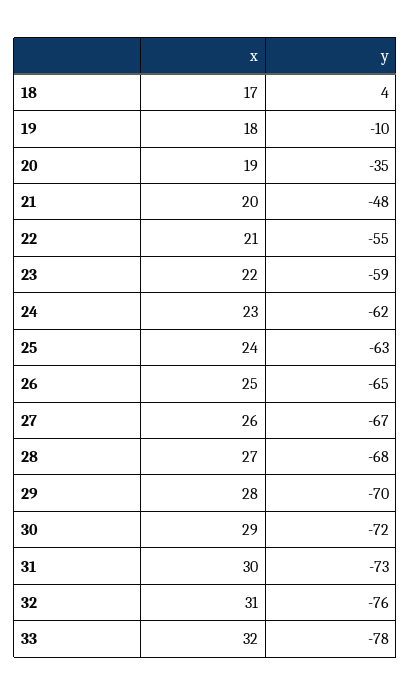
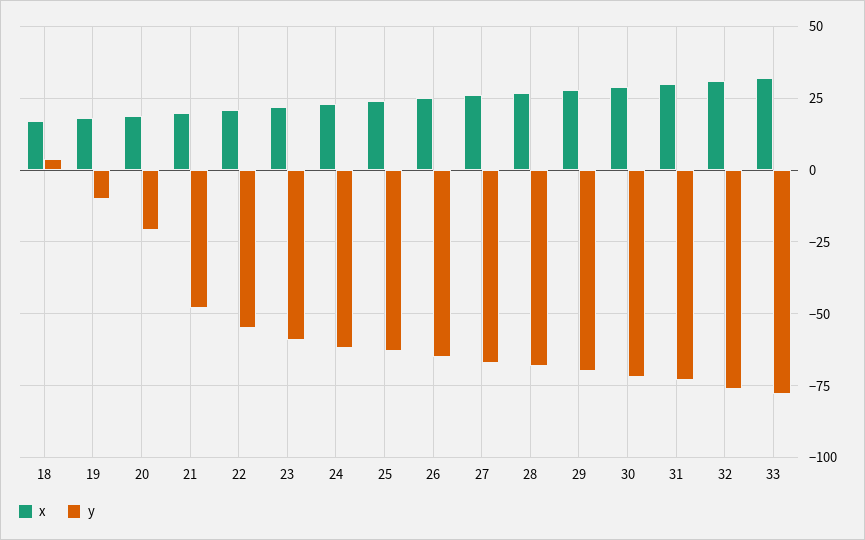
  {
    "x": {
      "18": 17,
      "19": 18,
      "20": 19,
      "21": 20,
      "22": 21,
      "23": 22,
      "24": 23,
      "25": 24,
      "26": 25,
      "27": 26,
      "28": 27,
      "29": 28,
      "30": 29,
      "31": 30,
      "32": 31,
      "33": 32
    },
    "y": {
      "18": 4,
      "19": -10,
-     "20": -35,
+     "20": -20,
      "21": -48,
      "22": -55,
      "23": -59,
      "24": -62,
      "25": -63,
      "26": -65,
      "27": -67,
      "28": -68,
      "29": -70,
      "30": -72,
      "31": -73,
      "32": -76,
      "33": -78
    }
  }

